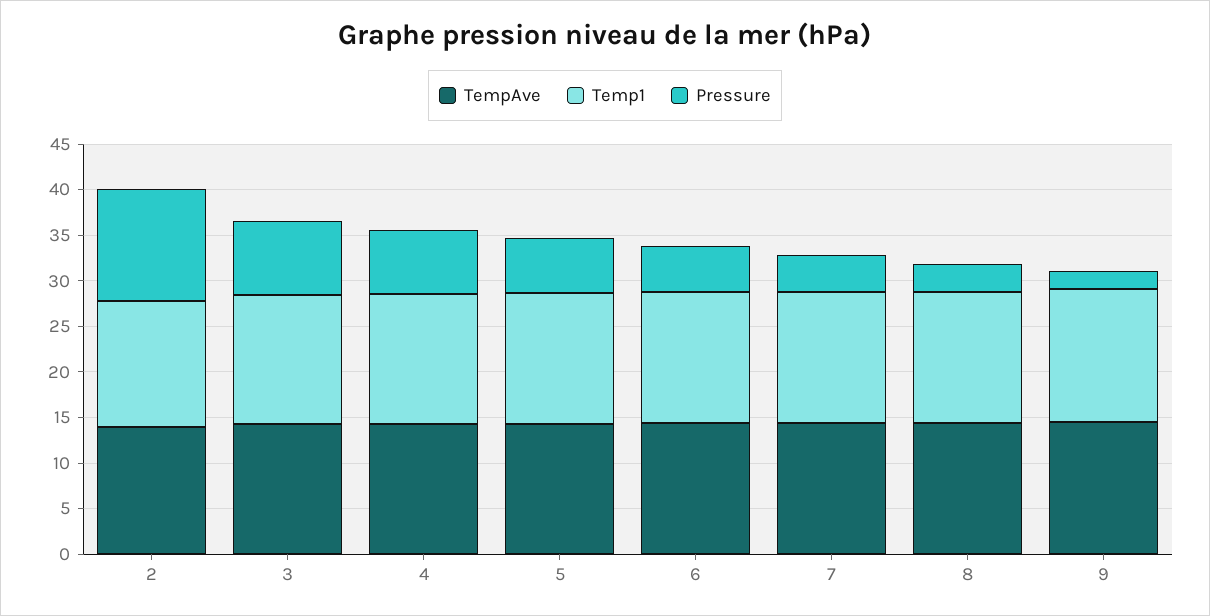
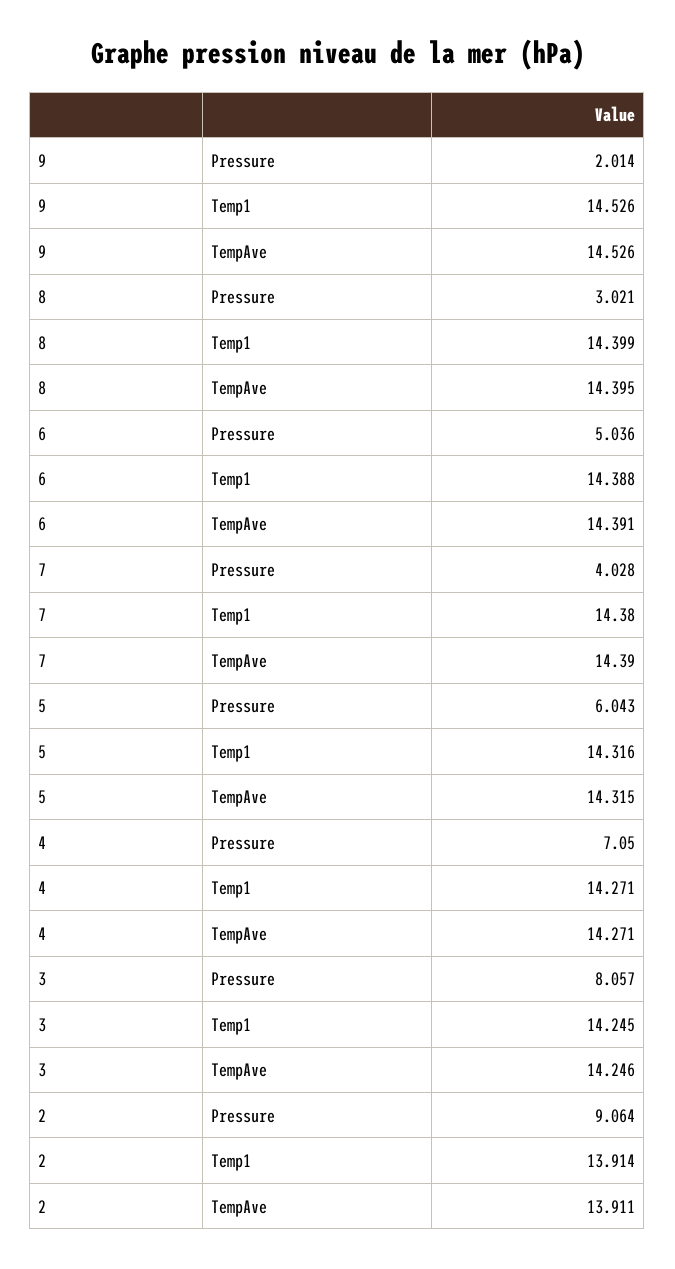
  {
    "TempAve": {
      "2": 13.911,
      "3": 14.246,
      "4": 14.271,
      "5": 14.315,
      "6": 14.391,
      "7": 14.39,
      "8": 14.395,
      "9": 14.526
    },
    "Temp1": {
      "2": 13.914,
      "3": 14.245,
      "4": 14.271,
      "5": 14.316,
      "6": 14.388,
      "7": 14.38,
      "8": 14.399,
      "9": 14.526
    },
    "Pressure": {
-     "2": 12,
+     "2": 9.064,
      "3": 8.057,
      "4": 7.05,
      "5": 6.043,
      "6": 5.036,
      "7": 4.028,
      "8": 3.021,
      "9": 2.014
    }
  }

